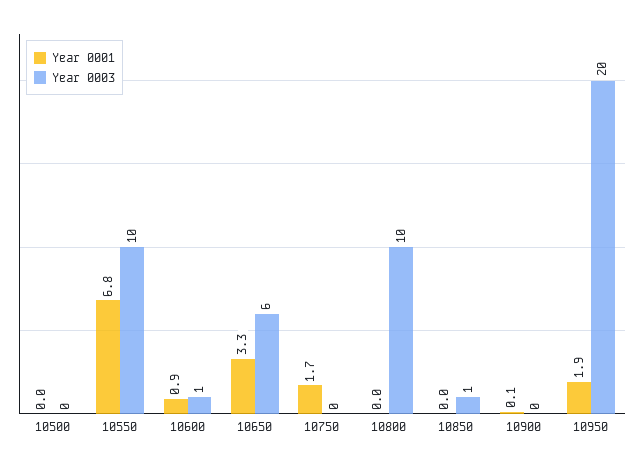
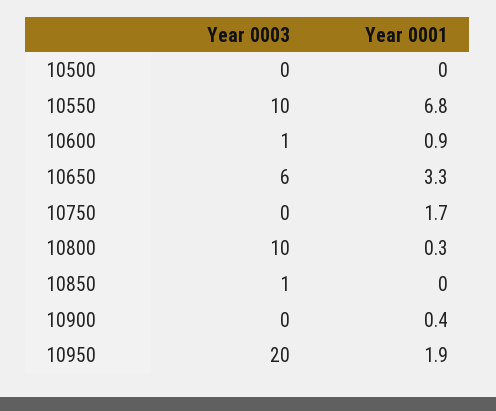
  {
    "Year 0001": {
      "10500": 0,
      "10550": 6.8,
      "10600": 0.9,
      "10650": 3.3,
      "10750": 1.7,
-     "10800": 0,
+     "10800": 0.3,
      "10850": 0,
-     "10900": 0.1,
+     "10900": 0.4,
      "10950": 1.9
    },
    "Year 0003": {
      "10500": 0,
      "10550": 10,
      "10600": 1,
      "10650": 6,
      "10750": 0,
      "10800": 10,
      "10850": 1,
      "10900": 0,
      "10950": 20
    }
  }

